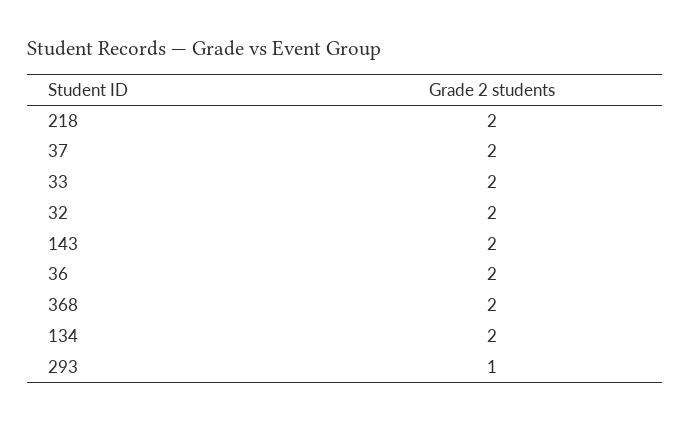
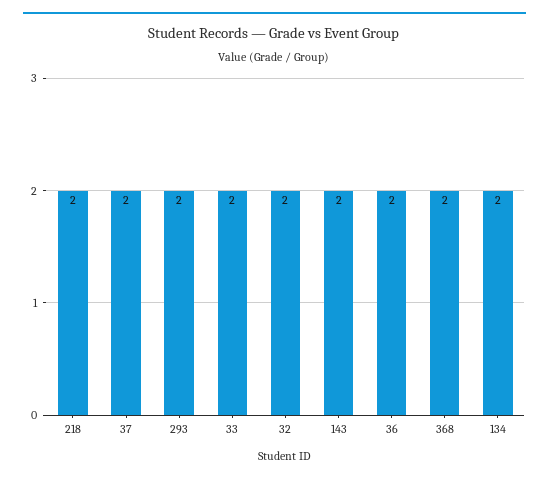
  {
    "218": 2,
    "37": 2,
    "33": 2,
    "32": 2,
    "143": 2,
    "36": 2,
    "368": 2,
    "134": 2,
-   "293": 1
+   "293": 2
  }

